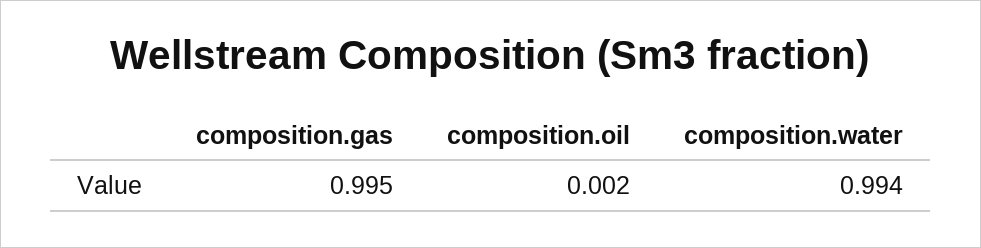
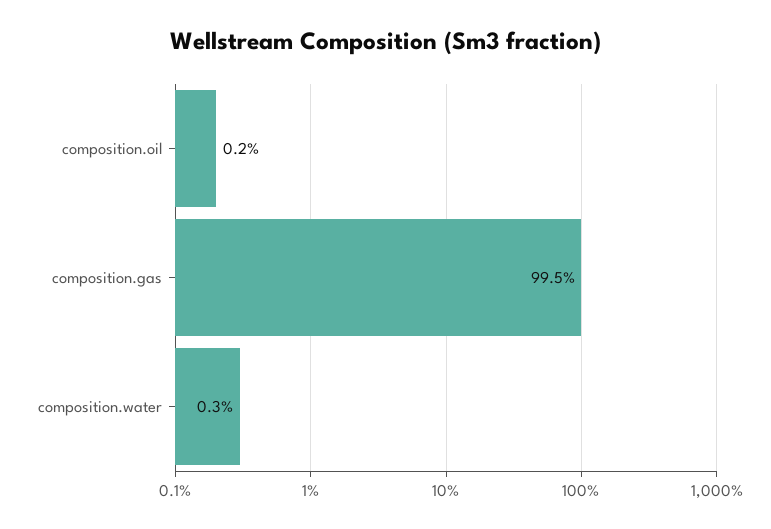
  {
    "composition.gas": 0.995,
    "composition.oil": 0.002,
-   "composition.water": 0.994
+   "composition.water": 0.003
  }

